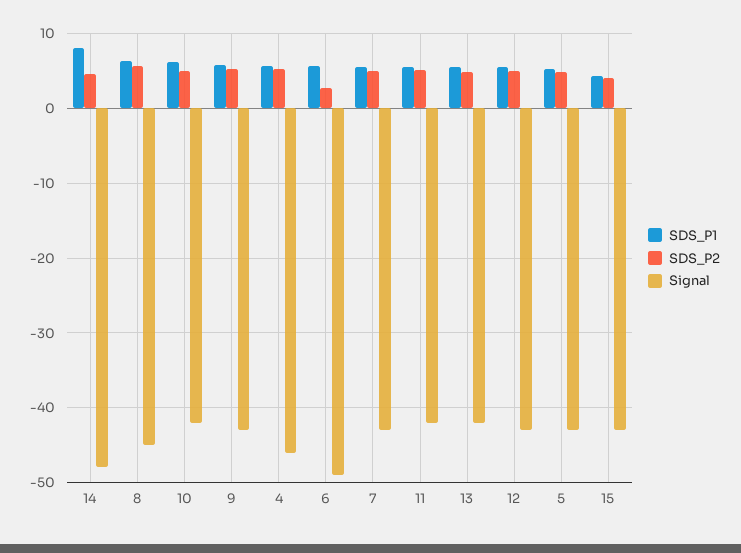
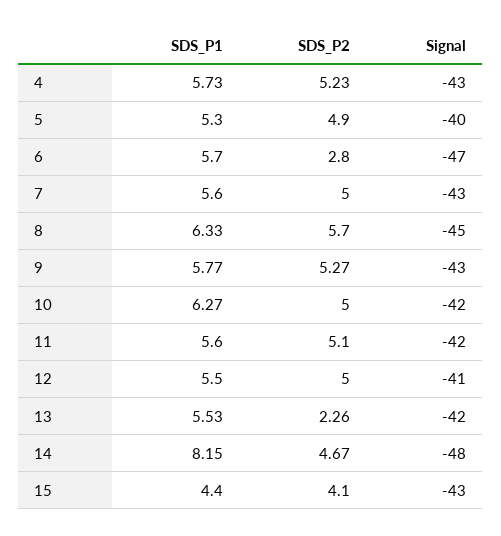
  {
    "SDS_P1": {
      "14": 8.15,
      "8": 6.33,
      "10": 6.27,
      "9": 5.77,
      "4": 5.73,
      "6": 5.7,
      "7": 5.6,
      "11": 5.6,
      "13": 5.53,
      "12": 5.5,
      "5": 5.3,
      "15": 4.4
    },
    "SDS_P2": {
      "14": 4.67,
      "8": 5.7,
      "10": 5,
      "9": 5.27,
      "4": 5.23,
      "6": 2.8,
      "7": 5,
      "11": 5.1,
-     "13": 5,
+     "13": 2.26,
      "12": 5,
      "5": 4.9,
      "15": 4.1
    },
    "Signal": {
      "14": -48,
      "8": -45,
      "10": -42,
      "9": -43,
-     "4": -46,
+     "4": -43,
-     "6": -49,
+     "6": -47,
      "7": -43,
      "11": -42,
      "13": -42,
-     "12": -43,
+     "12": -41,
-     "5": -43,
+     "5": -40,
      "15": -43
    }
  }

